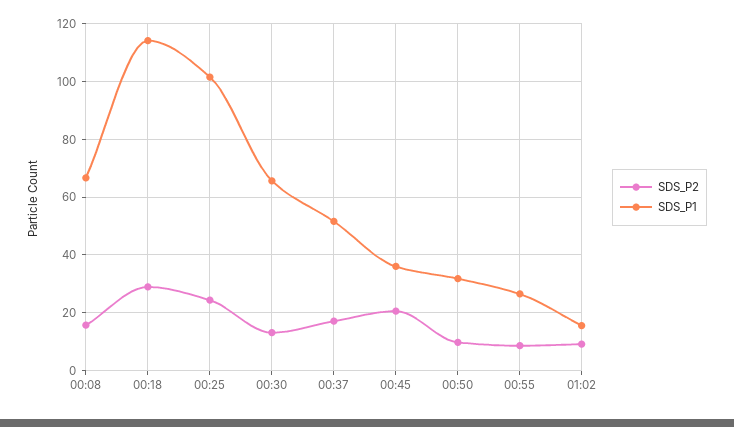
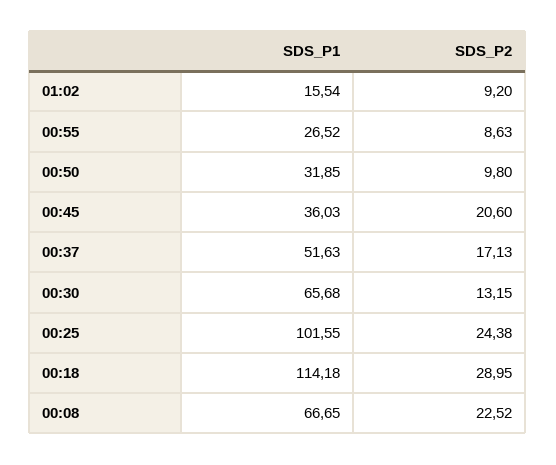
  {
    "SDS_P2": {
-     "00:08": 15,
+     "00:08": 22.52,
      "00:18": 28.95,
      "00:25": 24.38,
      "00:30": 13.15,
      "00:37": 17.13,
      "00:45": 20.6,
      "00:50": 9.8,
      "00:55": 8.63,
      "01:02": 9.2
    },
    "SDS_P1": {
      "00:08": 66.65,
      "00:18": 114.18,
      "00:25": 101.55,
      "00:30": 65.68,
      "00:37": 51.63,
      "00:45": 36.03,
      "00:50": 31.85,
      "00:55": 26.52,
      "01:02": 15.54
    }
  }

